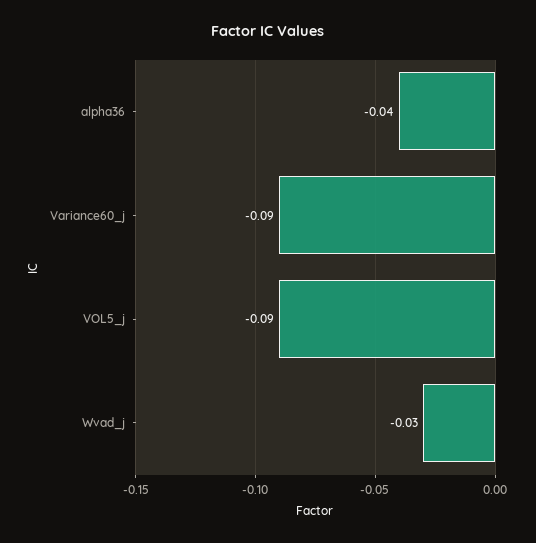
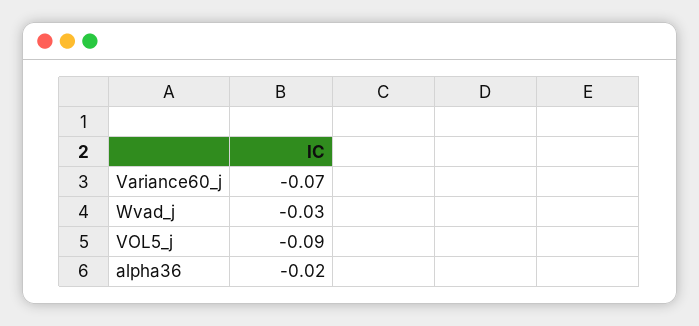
  {
-   "alpha36": -0.04,
+   "alpha36": -0.02,
-   "Variance60_j": -0.09,
+   "Variance60_j": -0.07,
    "VOL5_j": -0.09,
    "Wvad_j": -0.03
  }

